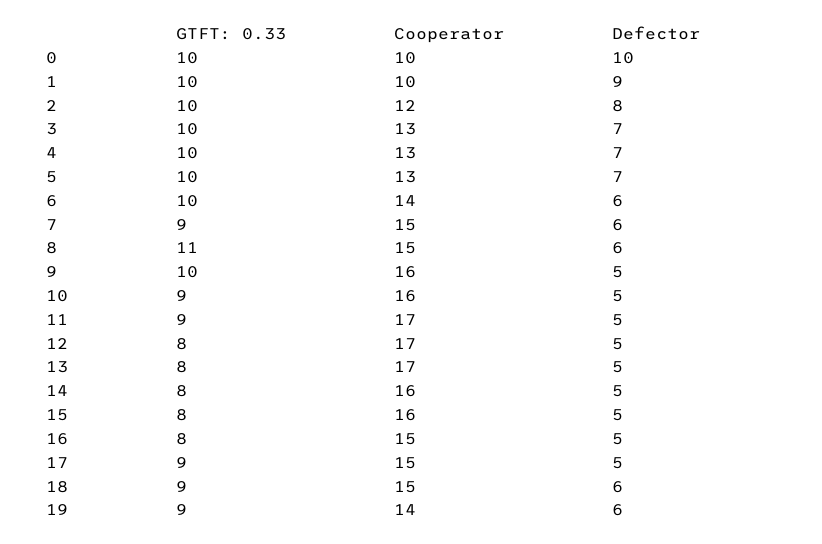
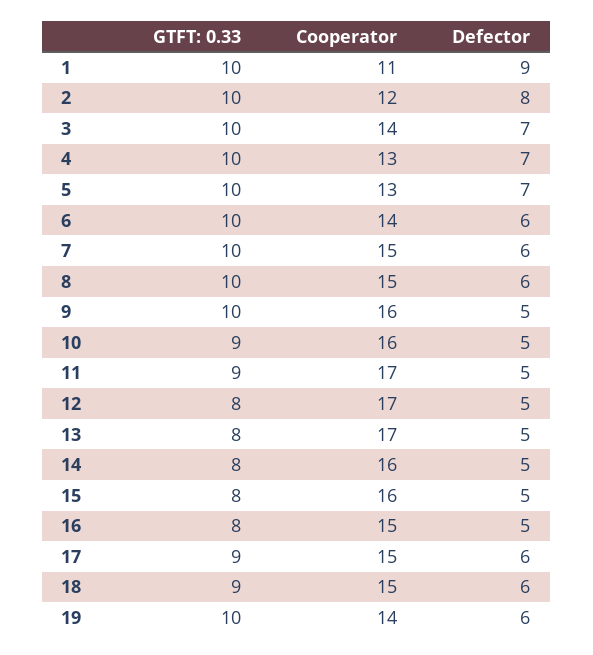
  {
    "GTFT: 0.33": {
-     "0": 10,
      "1": 10,
      "2": 10,
      "3": 10,
      "4": 10,
      "5": 10,
      "6": 10,
-     "7": 9,
+     "7": 10,
-     "8": 11,
+     "8": 10,
      "9": 10,
      "10": 9,
      "11": 9,
      "12": 8,
      "13": 8,
      "14": 8,
      "15": 8,
      "16": 8,
      "17": 9,
      "18": 9,
-     "19": 9
+     "19": 10
    },
    "Cooperator": {
-     "0": 10,
-     "1": 10,
+     "1": 11,
      "2": 12,
-     "3": 13,
+     "3": 14,
      "4": 13,
      "5": 13,
      "6": 14,
      "7": 15,
      "8": 15,
      "9": 16,
      "10": 16,
      "11": 17,
      "12": 17,
      "13": 17,
      "14": 16,
      "15": 16,
      "16": 15,
      "17": 15,
      "18": 15,
      "19": 14
    },
    "Defector": {
-     "0": 10,
      "1": 9,
      "2": 8,
      "3": 7,
      "4": 7,
      "5": 7,
      "6": 6,
      "7": 6,
      "8": 6,
      "9": 5,
      "10": 5,
      "11": 5,
      "12": 5,
      "13": 5,
      "14": 5,
      "15": 5,
      "16": 5,
-     "17": 5,
+     "17": 6,
      "18": 6,
      "19": 6
    }
  }

